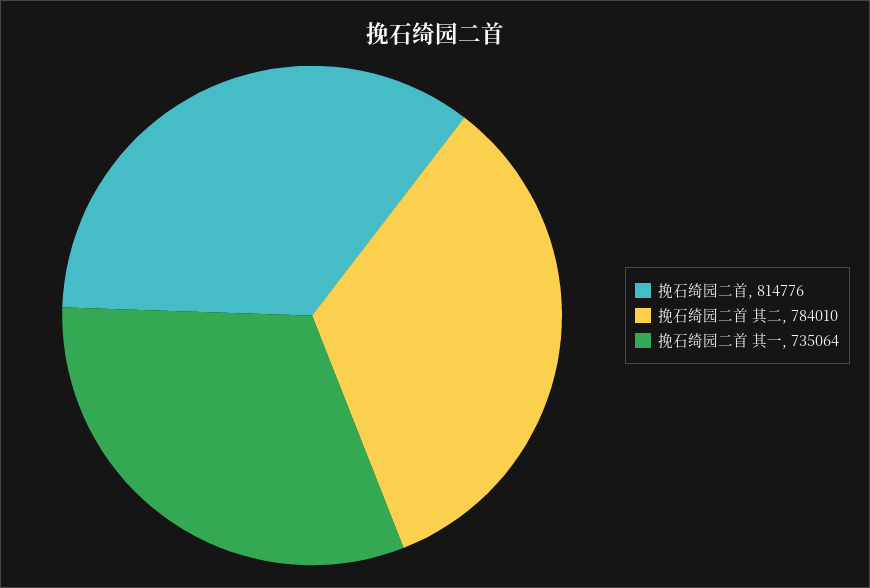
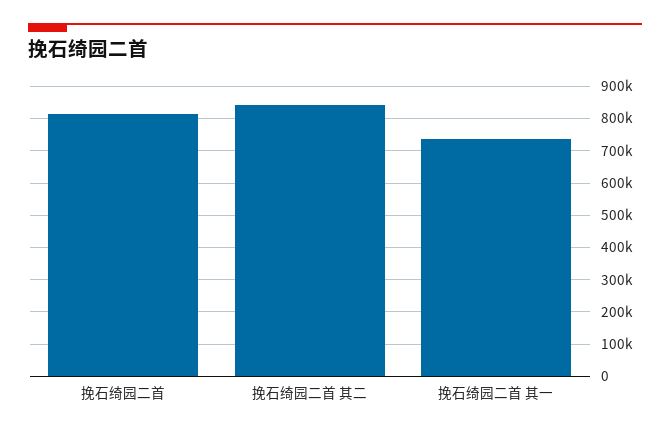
  {
    "挽石绮园二首": 814776,
-   "挽石绮园二首 其二": 784010,
+   "挽石绮园二首 其二": 840000,
    "挽石绮园二首 其一": 735064
  }

